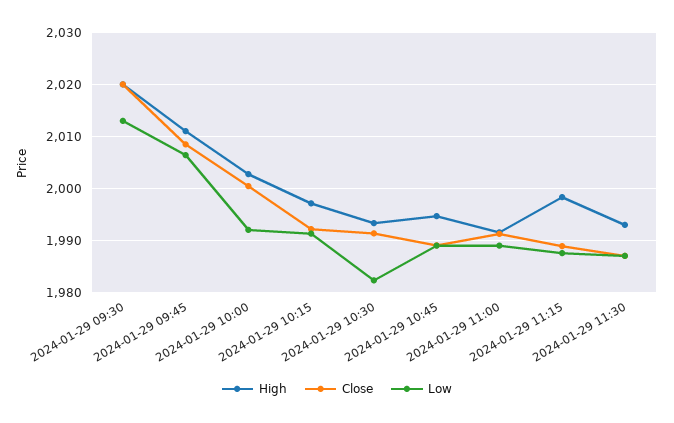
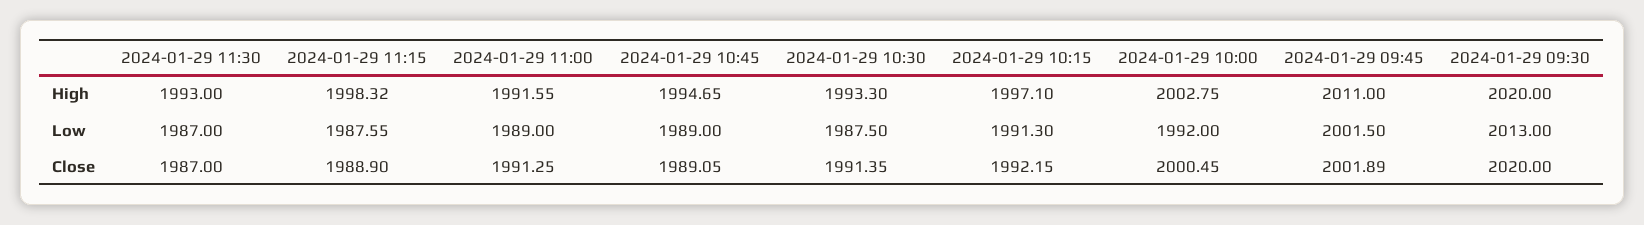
  {
    "High": {
      "2024-01-29 09:30": 2020,
      "2024-01-29 09:45": 2011,
      "2024-01-29 10:00": 2002.75,
      "2024-01-29 10:15": 1997.1,
      "2024-01-29 10:30": 1993.3,
      "2024-01-29 10:45": 1994.65,
      "2024-01-29 11:00": 1991.55,
      "2024-01-29 11:15": 1998.32,
      "2024-01-29 11:30": 1993
    },
    "Close": {
      "2024-01-29 09:30": 2020,
-     "2024-01-29 09:45": 2008,
+     "2024-01-29 09:45": 2001.89,
      "2024-01-29 10:00": 2000.45,
      "2024-01-29 10:15": 1992.15,
      "2024-01-29 10:30": 1991.35,
      "2024-01-29 10:45": 1989.05,
      "2024-01-29 11:00": 1991.25,
      "2024-01-29 11:15": 1988.9,
      "2024-01-29 11:30": 1987
    },
    "Low": {
      "2024-01-29 09:30": 2013,
-     "2024-01-29 09:45": 2006,
+     "2024-01-29 09:45": 2001.5,
      "2024-01-29 10:00": 1992,
      "2024-01-29 10:15": 1991.3,
-     "2024-01-29 10:30": 1982,
+     "2024-01-29 10:30": 1987.5,
      "2024-01-29 10:45": 1989,
      "2024-01-29 11:00": 1989,
      "2024-01-29 11:15": 1987.55,
      "2024-01-29 11:30": 1987
    }
  }

